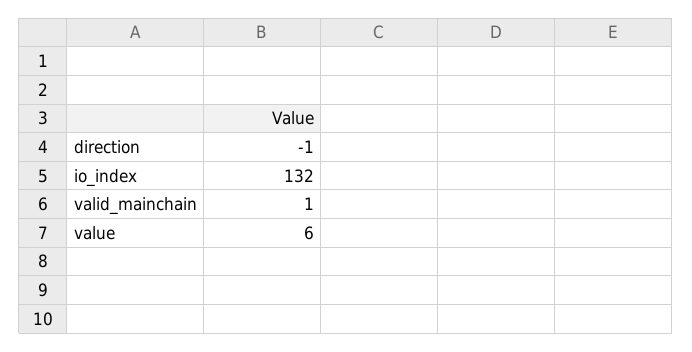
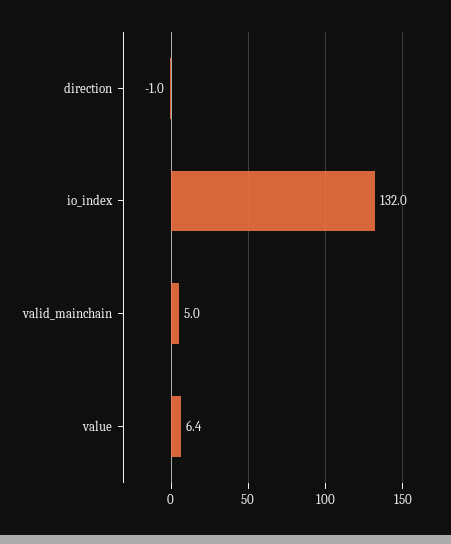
  {
    "direction": -1,
    "io_index": 132,
-   "valid_mainchain": 1,
+   "valid_mainchain": 5,
    "value": 6.4
  }

